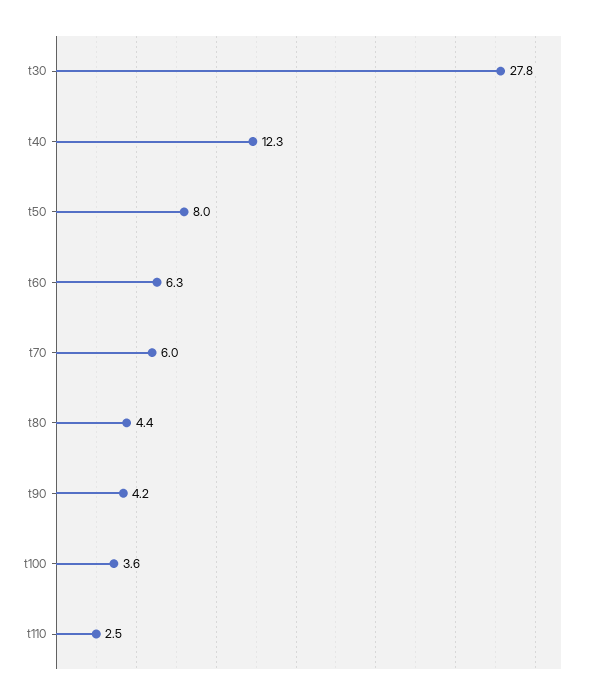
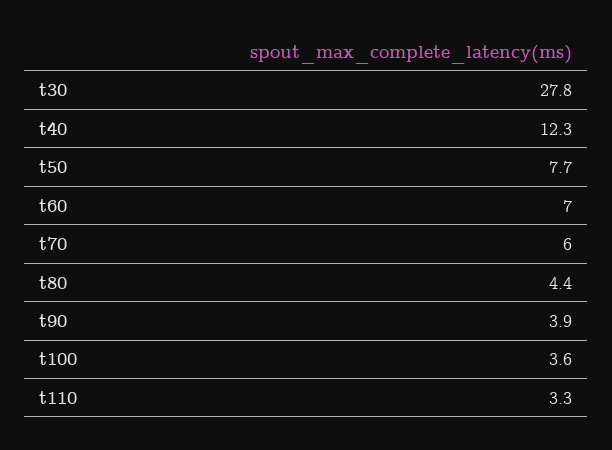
  {
    "t30": 27.8,
    "t40": 12.3,
-   "t50": 8,
+   "t50": 7.7,
-   "t60": 6.3,
+   "t60": 7,
    "t70": 6,
    "t80": 4.4,
-   "t90": 4.2,
+   "t90": 3.9,
    "t100": 3.6,
-   "t110": 2.5
+   "t110": 3.3
  }

